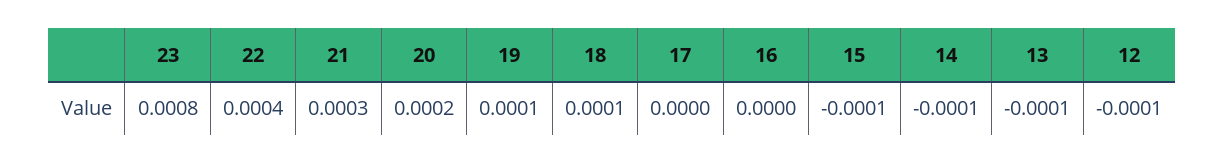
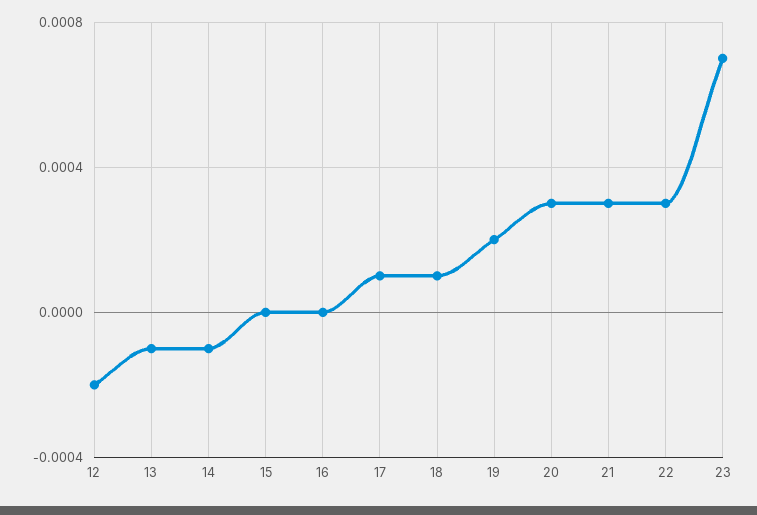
  {
-   "23": 0.0008,
+   "23": 0.0007,
-   "22": 0.0004,
+   "22": 0.0003,
    "21": 0.0003,
-   "20": 0.0002,
+   "20": 0.0003,
-   "19": 0.0001,
+   "19": 0.0002,
    "18": 0.0001,
-   "17": 0,
+   "17": 0.0001,
    "16": 0,
-   "15": -0.0001,
+   "15": 0,
    "14": -0.0001,
    "13": -0.0001,
-   "12": -0.0001
+   "12": -0.0002
  }

